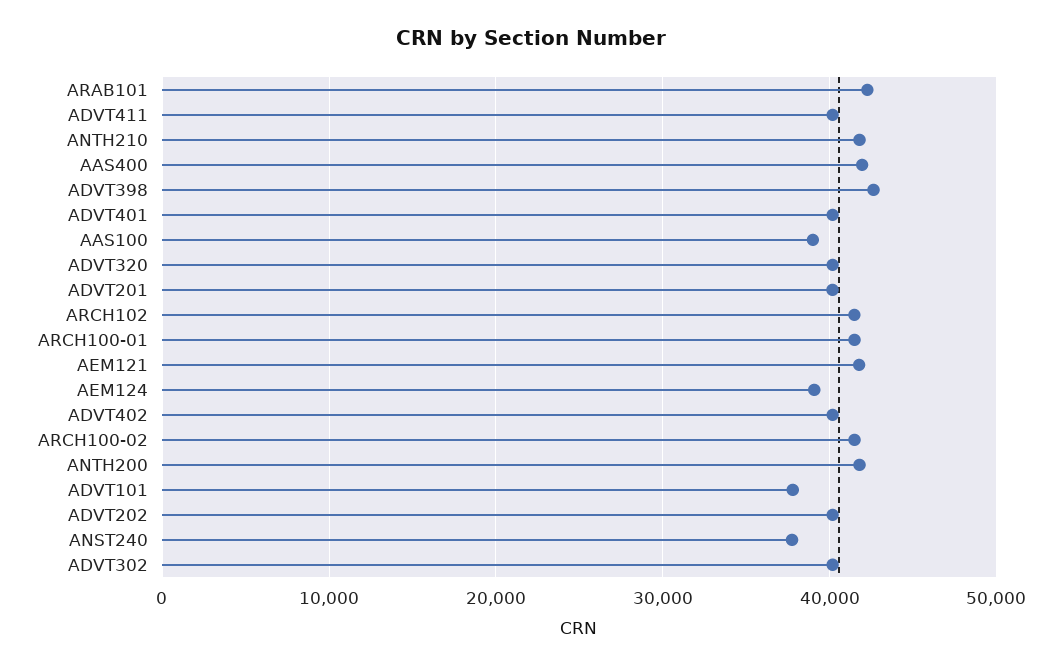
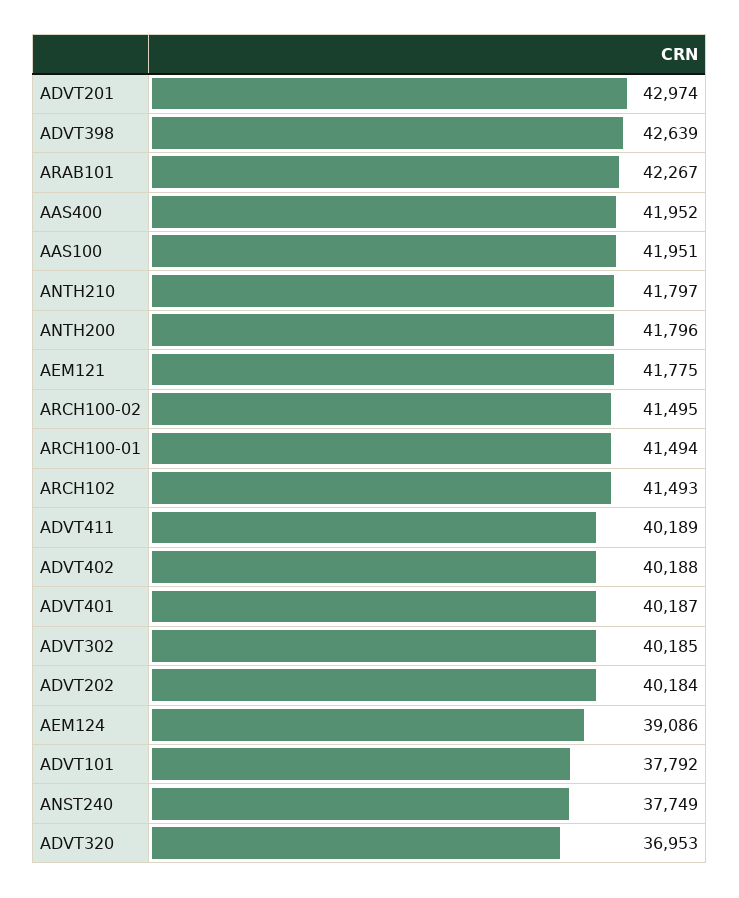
  {
    "ARAB101": 42267,
    "ADVT411": 40189,
    "ANTH210": 41797,
    "AAS400": 41952,
    "ADVT398": 42639,
    "ADVT401": 40187,
-   "AAS100": 39000,
+   "AAS100": 41951,
-   "ADVT320": 40000,
+   "ADVT320": 36953,
-   "ADVT201": 40000,
+   "ADVT201": 42974,
    "ARCH102": 41493,
    "ARCH100-01": 41494,
    "AEM121": 41775,
    "AEM124": 39086,
    "ADVT402": 40188,
    "ARCH100-02": 41495,
    "ANTH200": 41796,
    "ADVT101": 37792,
    "ADVT202": 40184,
    "ANST240": 37749,
    "ADVT302": 40185
  }

